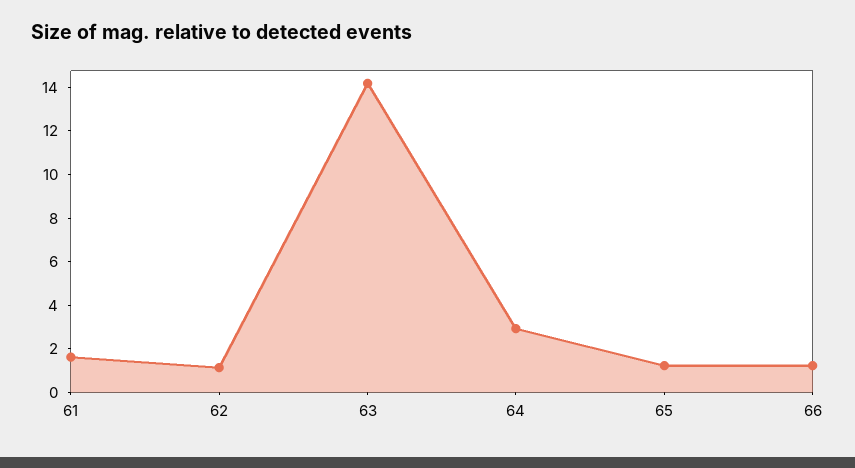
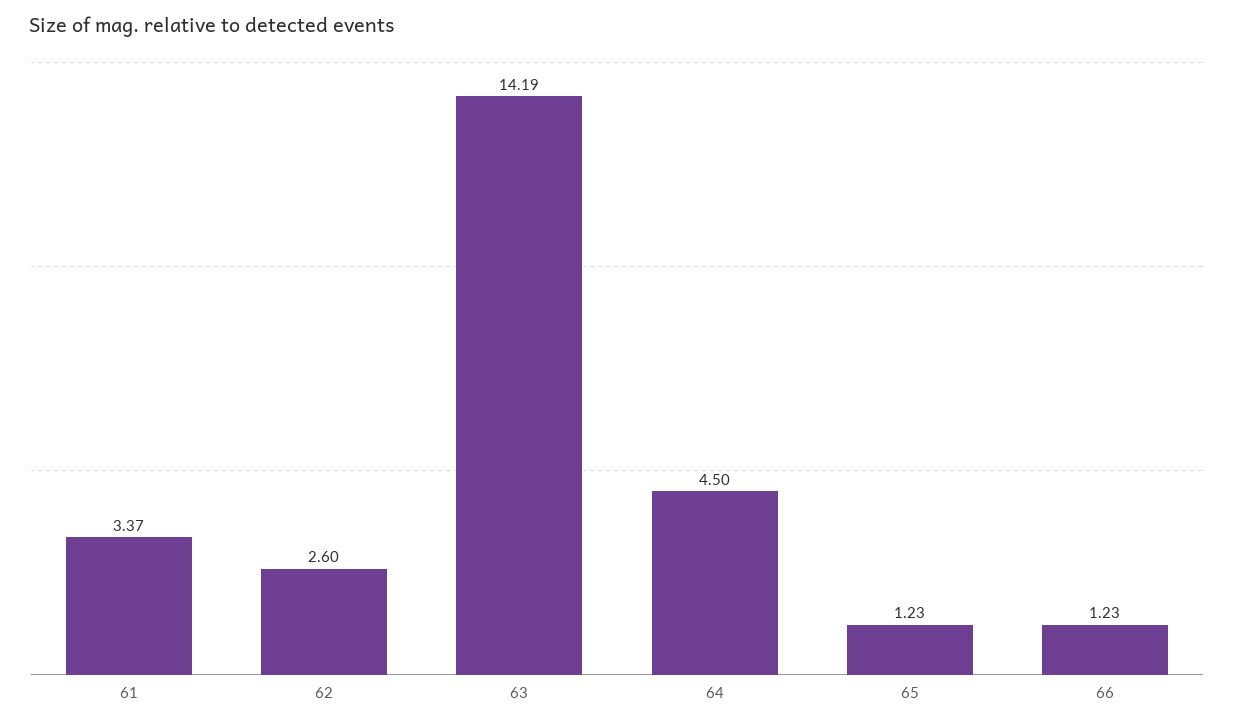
  {
-   "61": 1.5,
+   "61": 3.37,
-   "62": 1,
+   "62": 2.6,
    "63": 14.19,
-   "64": 3,
+   "64": 4.5,
    "65": 1.23,
    "66": 1.23
  }

